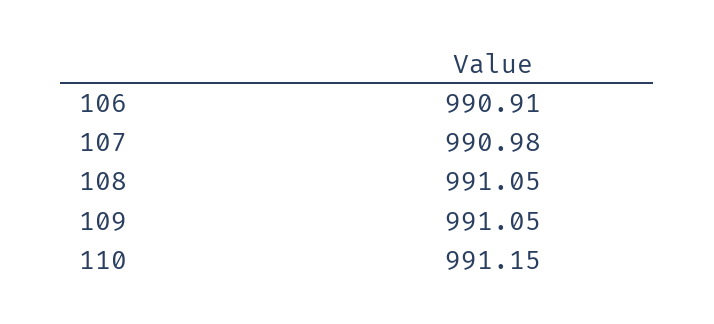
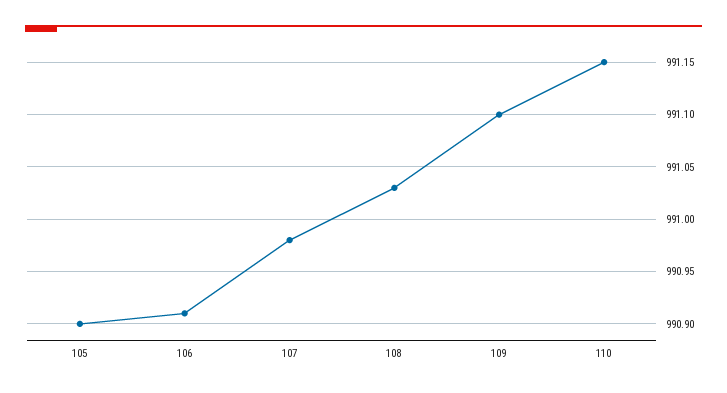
  {
    "106": 990.91,
    "107": 990.98,
-   "108": 991.05,
+   "108": 991.03,
-   "109": 991.05,
+   "109": 991.1,
-   "110": 991.15
+   "110": 991.15,
+   "105": 990.9
  }

